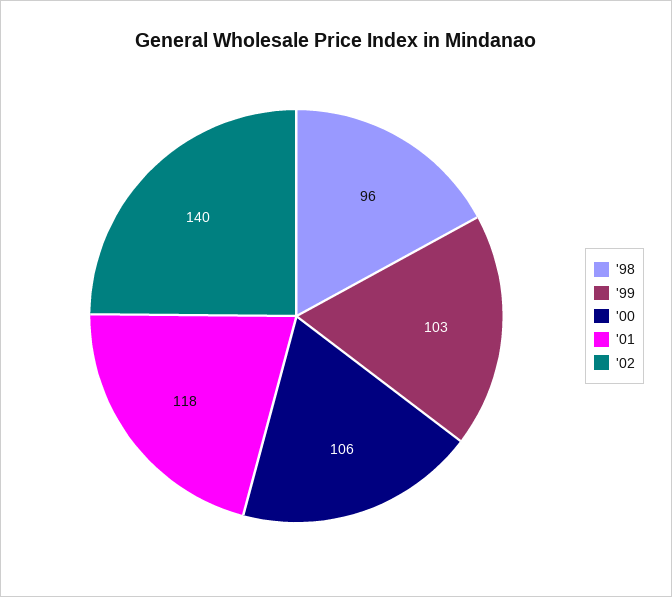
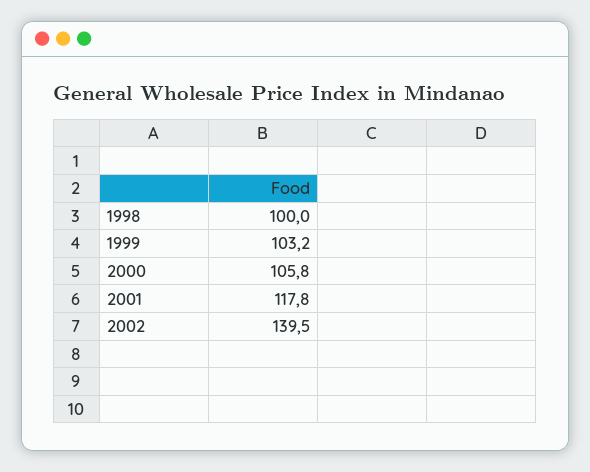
  {
-   "'98": 96,
+   "'98": 100,
    "'99": 103.2,
    "'00": 105.8,
    "'01": 117.8,
    "'02": 139.5
  }

